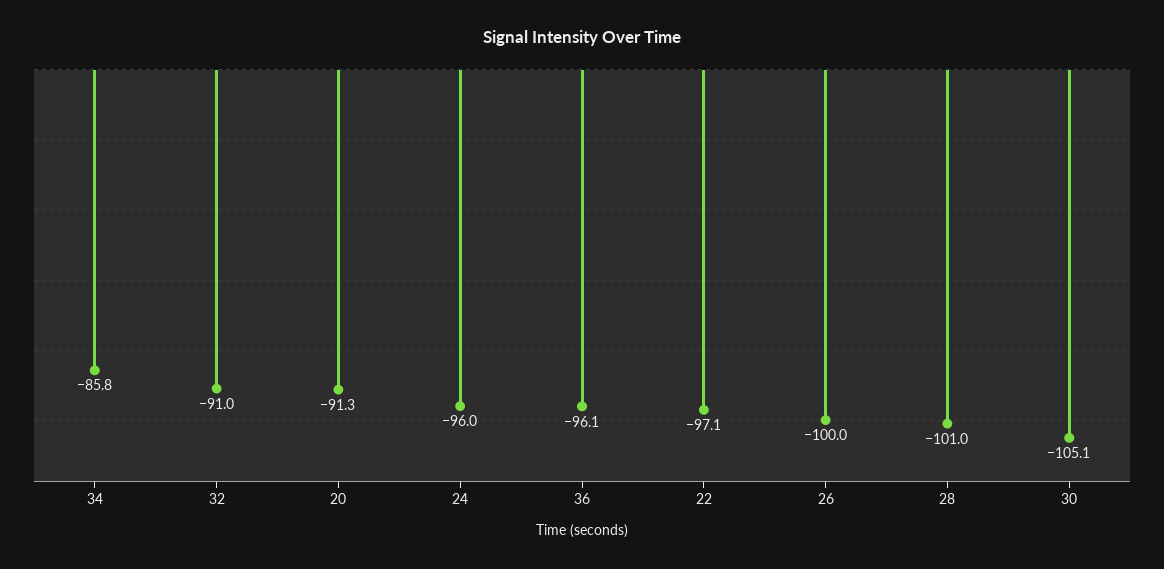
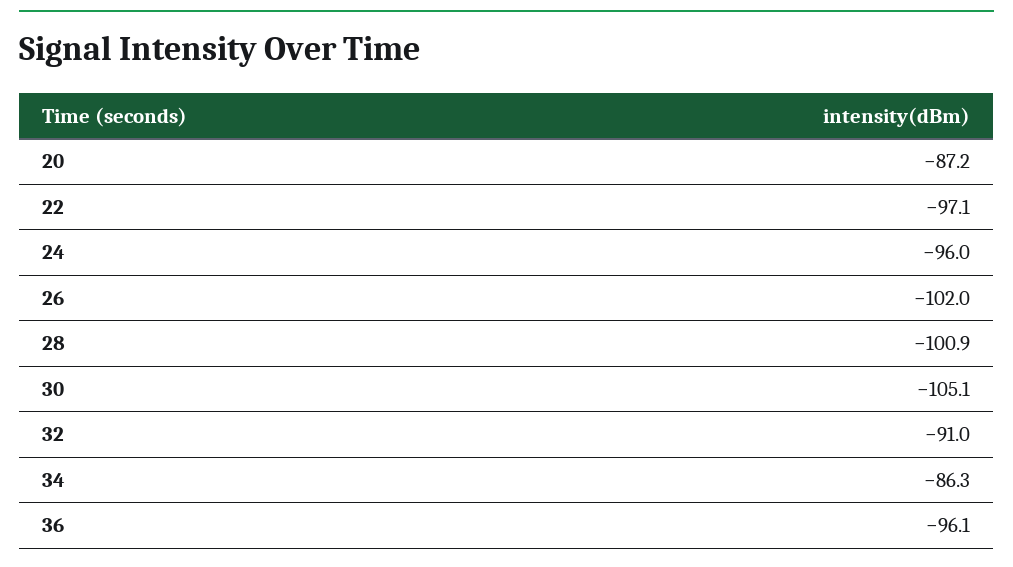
  {
-   "34": -85.8,
+   "34": -86.3,
    "32": -91,
-   "20": -91.3,
+   "20": -87.2,
    "24": -96,
    "36": -96.1,
    "22": -97.1,
-   "26": -100,
+   "26": -102,
-   "28": -101,
+   "28": -100.9,
    "30": -105.1
  }

